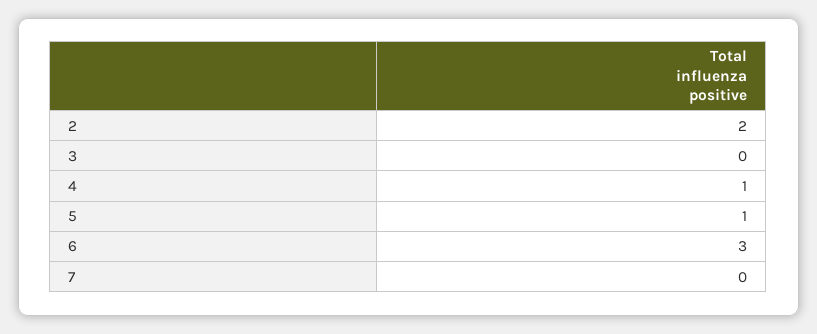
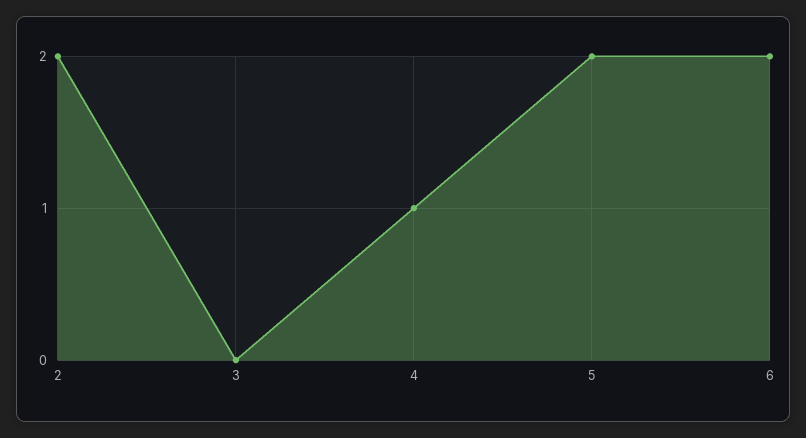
  {
    "2": 2,
    "3": 0,
    "4": 1,
-   "5": 1,
+   "5": 2,
-   "6": 3,
+   "6": 2
-   "7": 0
  }

